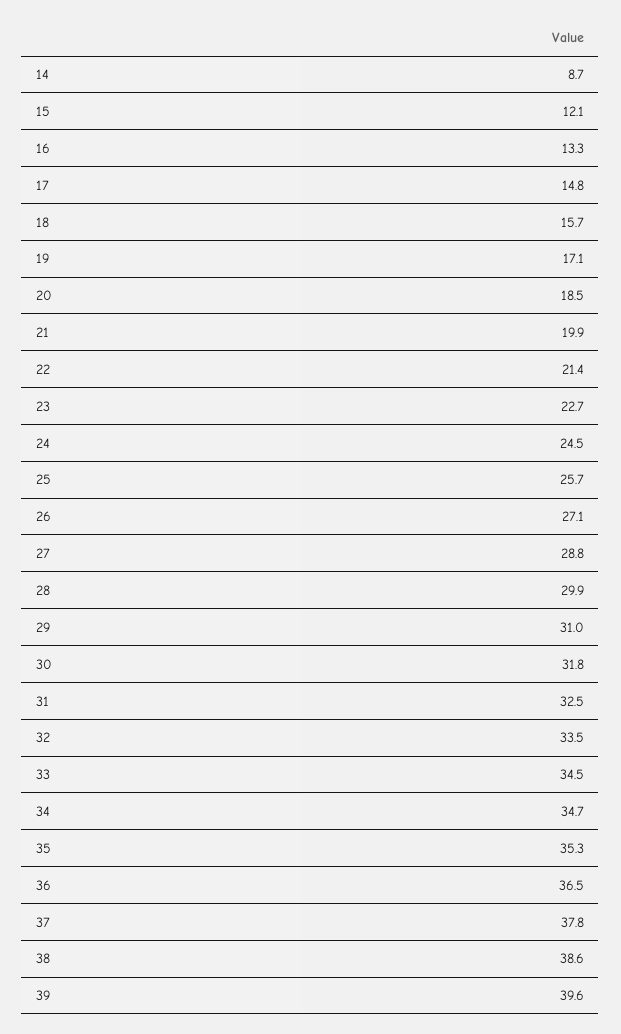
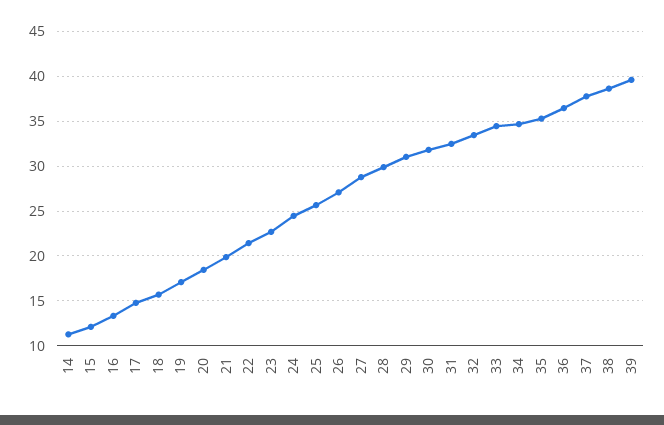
  {
-   "14": 8.7,
+   "14": 11,
    "15": 12.1,
    "16": 13.3,
    "17": 14.8,
    "18": 15.7,
    "19": 17.1,
    "20": 18.5,
    "21": 19.9,
    "22": 21.4,
    "23": 22.7,
    "24": 24.5,
    "25": 25.7,
    "26": 27.1,
    "27": 28.8,
    "28": 29.9,
    "29": 31,
    "30": 31.8,
    "31": 32.5,
    "32": 33.5,
    "33": 34.5,
    "34": 34.7,
    "35": 35.3,
    "36": 36.5,
    "37": 37.8,
    "38": 38.6,
    "39": 39.6
  }

